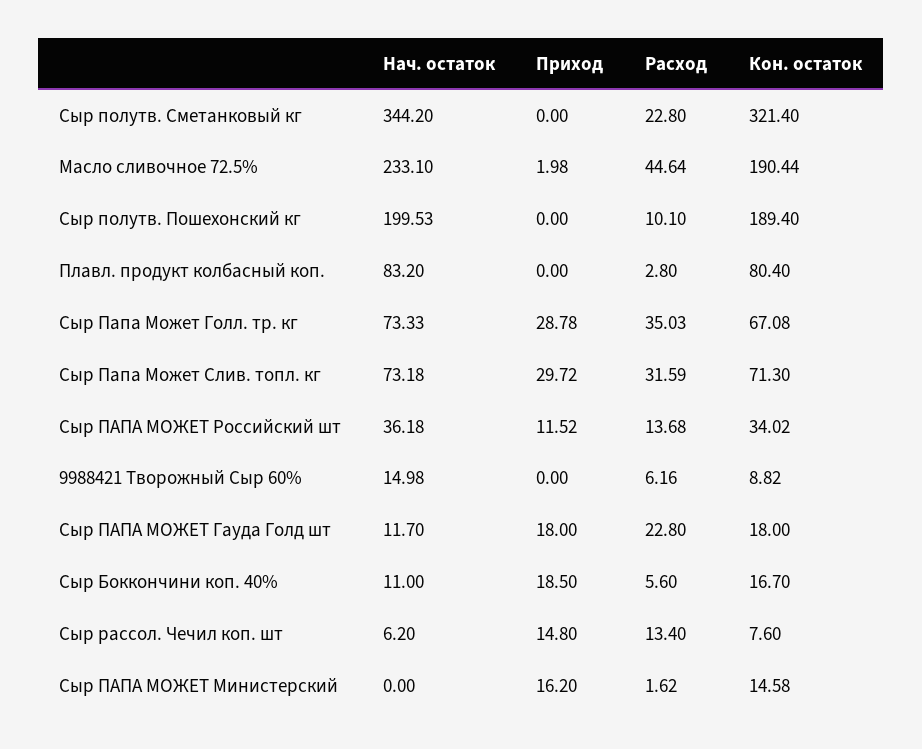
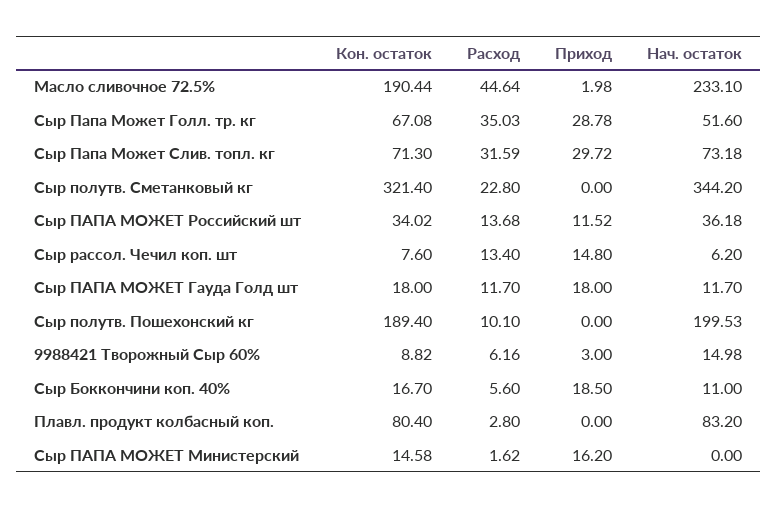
  {
    "Нач. остаток": {
      "Сыр полутв. Сметанковый кг": 344.2,
      "Масло сливочное 72.5%": 233.1,
      "Сыр полутв. Пошехонский кг": 199.53,
      "Плавл. продукт колбасный коп.": 83.2,
-     "Сыр Папа Может Голл. тр. кг": 73.33,
+     "Сыр Папа Может Голл. тр. кг": 51.6,
      "Сыр Папа Может Слив. топл. кг": 73.18,
      "Сыр ПАПА МОЖЕТ Российский шт": 36.18,
      "9988421 Творожный Сыр 60%": 14.98,
      "Сыр ПАПА МОЖЕТ Гауда Голд шт": 11.7,
      "Сыр Боккончини коп. 40%": 11,
      "Сыр рассол. Чечил коп. шт": 6.2,
      "Сыр ПАПА МОЖЕТ Министерский": 0
    },
    "Приход": {
      "Сыр полутв. Сметанковый кг": 0,
      "Масло сливочное 72.5%": 1.98,
      "Сыр полутв. Пошехонский кг": 0,
      "Плавл. продукт колбасный коп.": 0,
      "Сыр Папа Может Голл. тр. кг": 28.78,
      "Сыр Папа Может Слив. топл. кг": 29.72,
      "Сыр ПАПА МОЖЕТ Российский шт": 11.52,
-     "9988421 Творожный Сыр 60%": 0,
+     "9988421 Творожный Сыр 60%": 3,
      "Сыр ПАПА МОЖЕТ Гауда Голд шт": 18,
      "Сыр Боккончини коп. 40%": 18.5,
      "Сыр рассол. Чечил коп. шт": 14.8,
      "Сыр ПАПА МОЖЕТ Министерский": 16.2
    },
    "Расход": {
      "Сыр полутв. Сметанковый кг": 22.8,
      "Масло сливочное 72.5%": 44.64,
      "Сыр полутв. Пошехонский кг": 10.1,
      "Плавл. продукт колбасный коп.": 2.8,
      "Сыр Папа Может Голл. тр. кг": 35.03,
      "Сыр Папа Может Слив. топл. кг": 31.59,
      "Сыр ПАПА МОЖЕТ Российский шт": 13.68,
      "9988421 Творожный Сыр 60%": 6.16,
-     "Сыр ПАПА МОЖЕТ Гауда Голд шт": 22.8,
+     "Сыр ПАПА МОЖЕТ Гауда Голд шт": 11.7,
      "Сыр Боккончини коп. 40%": 5.6,
      "Сыр рассол. Чечил коп. шт": 13.4,
      "Сыр ПАПА МОЖЕТ Министерский": 1.62
    },
    "Кон. остаток": {
      "Сыр полутв. Сметанковый кг": 321.4,
      "Масло сливочное 72.5%": 190.44,
      "Сыр полутв. Пошехонский кг": 189.4,
      "Плавл. продукт колбасный коп.": 80.4,
      "Сыр Папа Может Голл. тр. кг": 67.08,
      "Сыр Папа Может Слив. топл. кг": 71.3,
      "Сыр ПАПА МОЖЕТ Российский шт": 34.02,
      "9988421 Творожный Сыр 60%": 8.82,
      "Сыр ПАПА МОЖЕТ Гауда Голд шт": 18,
      "Сыр Боккончини коп. 40%": 16.7,
      "Сыр рассол. Чечил коп. шт": 7.6,
      "Сыр ПАПА МОЖЕТ Министерский": 14.58
    }
  }

